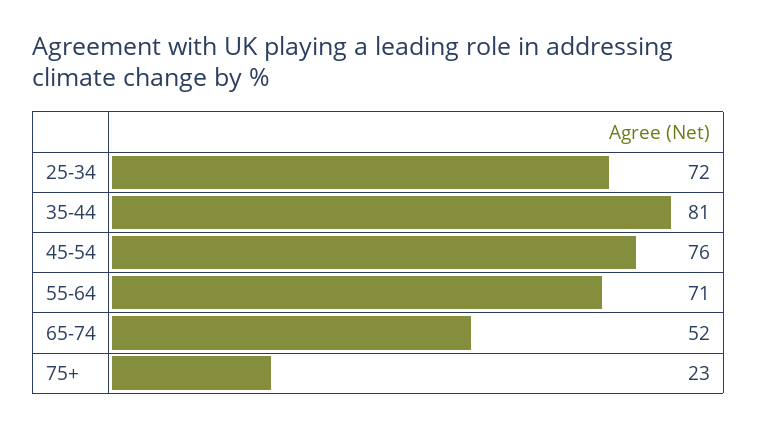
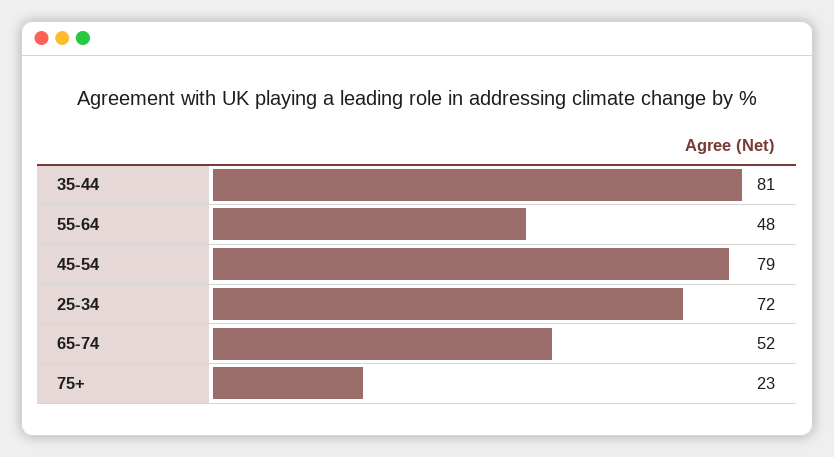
  {
    "25-34": 72,
    "35-44": 81,
-   "45-54": 76,
+   "45-54": 79,
-   "55-64": 71,
+   "55-64": 48,
    "65-74": 52,
    "75+": 23
  }

